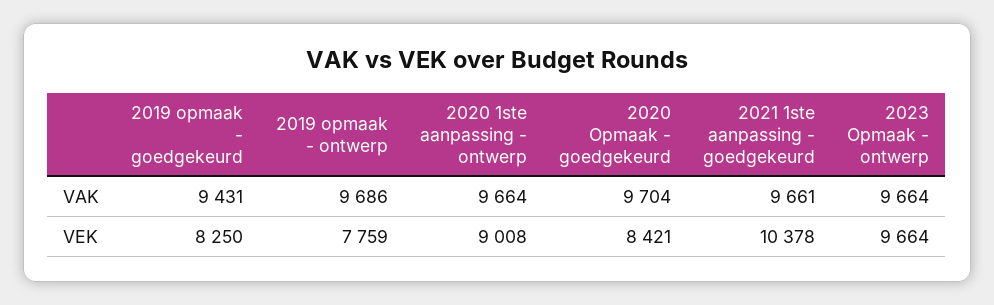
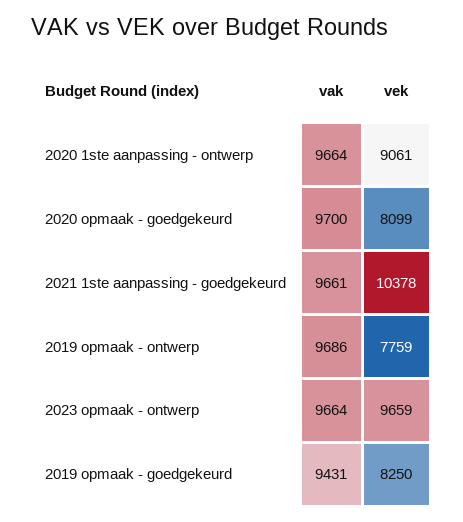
  {
    "2019 opmaak - goedgekeurd": {
      "VAK": 9431,
      "VEK": 8250
    },
    "2019 opmaak - ontwerp": {
      "VAK": 9686,
      "VEK": 7759
    },
    "2020 1ste aanpassing - ontwerp": {
      "VAK": 9664,
-     "VEK": 9008
+     "VEK": 9061
    },
    "2020 Opmaak - goedgekeurd": {
-     "VAK": 9704,
+     "VAK": 9700,
-     "VEK": 8421
+     "VEK": 8099
    },
    "2021 1ste aanpassing - goedgekeurd": {
      "VAK": 9661,
      "VEK": 10378
    },
    "2023 Opmaak - ontwerp": {
      "VAK": 9664,
-     "VEK": 9664
+     "VEK": 9659
    }
  }

